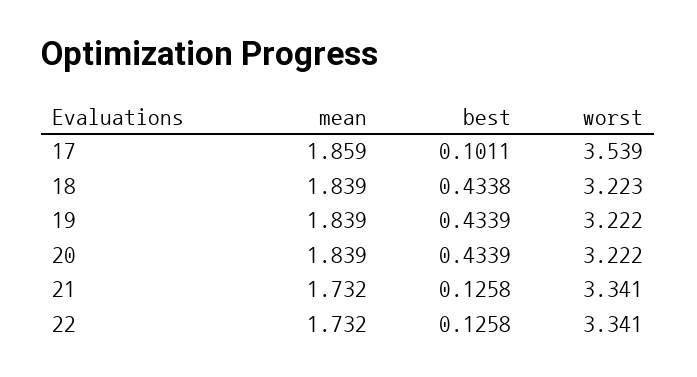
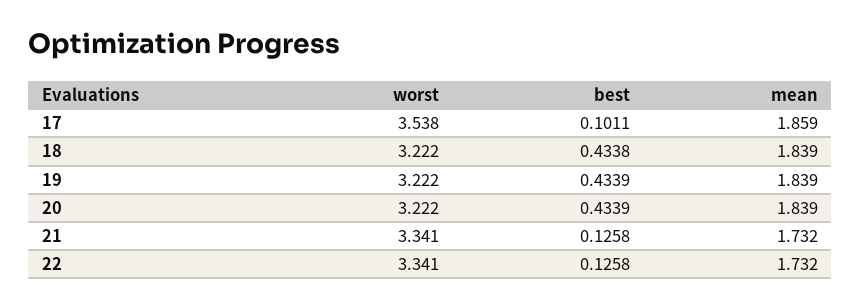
  {
    "mean": {
      "17": 1.859,
      "18": 1.839,
      "19": 1.839,
      "20": 1.839,
      "21": 1.732,
      "22": 1.732
    },
    "best": {
      "17": 0.1011,
      "18": 0.4338,
      "19": 0.4339,
      "20": 0.4339,
      "21": 0.1258,
      "22": 0.1258
    },
    "worst": {
-     "17": 3.539,
+     "17": 3.538,
-     "18": 3.223,
+     "18": 3.222,
      "19": 3.222,
      "20": 3.222,
      "21": 3.341,
      "22": 3.341
    }
  }

